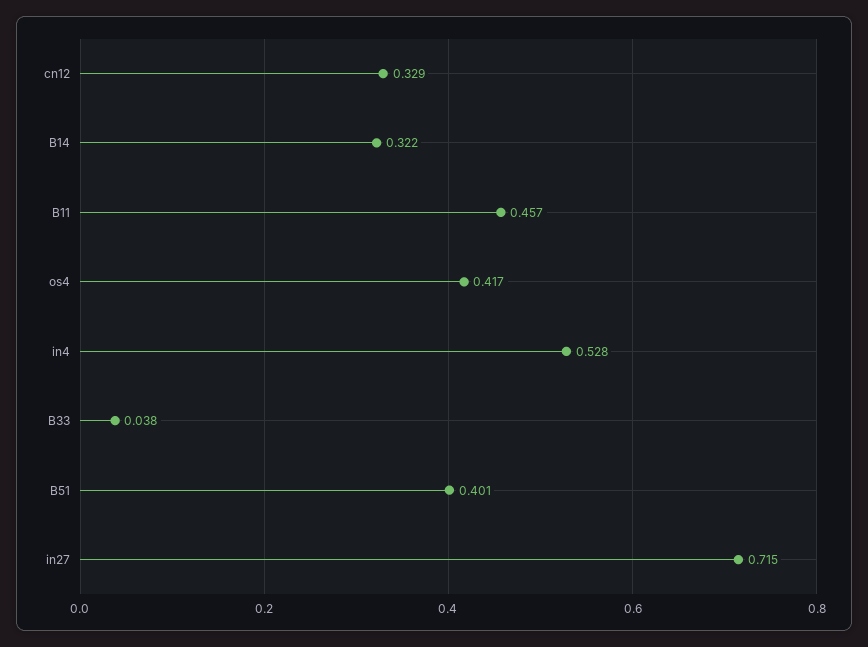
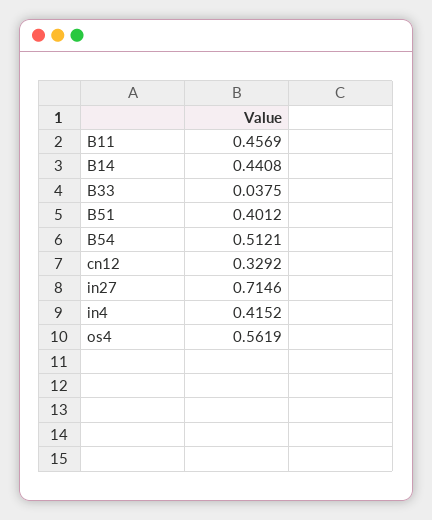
  {
    "cn12": 0.3292,
-   "B14": 0.322,
+   "B14": 0.4408,
    "B11": 0.4569,
-   "os4": 0.417,
+   "os4": 0.5619,
-   "in4": 0.528,
+   "in4": 0.4152,
    "B33": 0.0375,
    "B51": 0.4012,
-   "in27": 0.7146
+   "in27": 0.7146,
+   "B54": 0.5121
  }

